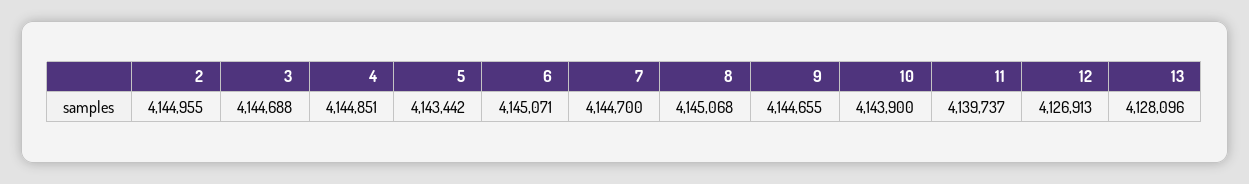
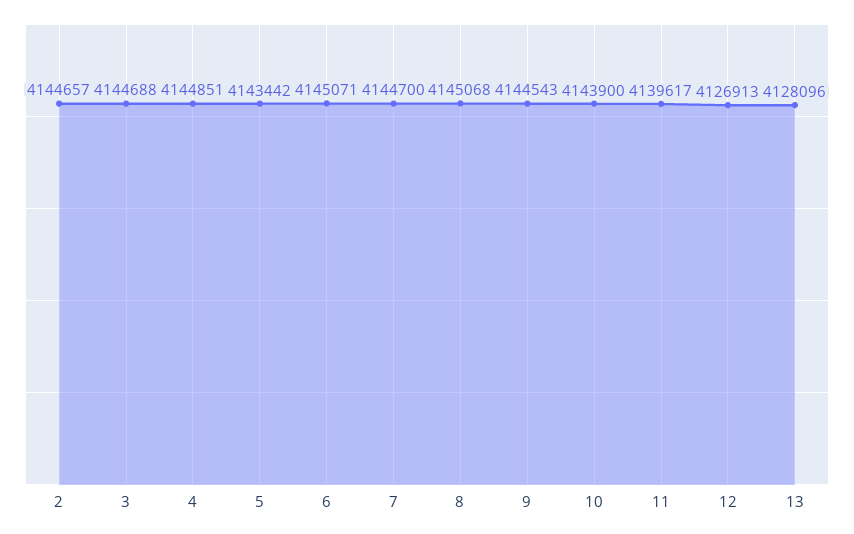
  {
-   "2": 4144955,
+   "2": 4144657,
    "3": 4144688,
    "4": 4144851,
    "5": 4143442,
    "6": 4145071,
    "7": 4144700,
    "8": 4145068,
-   "9": 4144655,
+   "9": 4144543,
    "10": 4143900,
-   "11": 4139737,
+   "11": 4139617,
    "12": 4126913,
    "13": 4128096
  }

